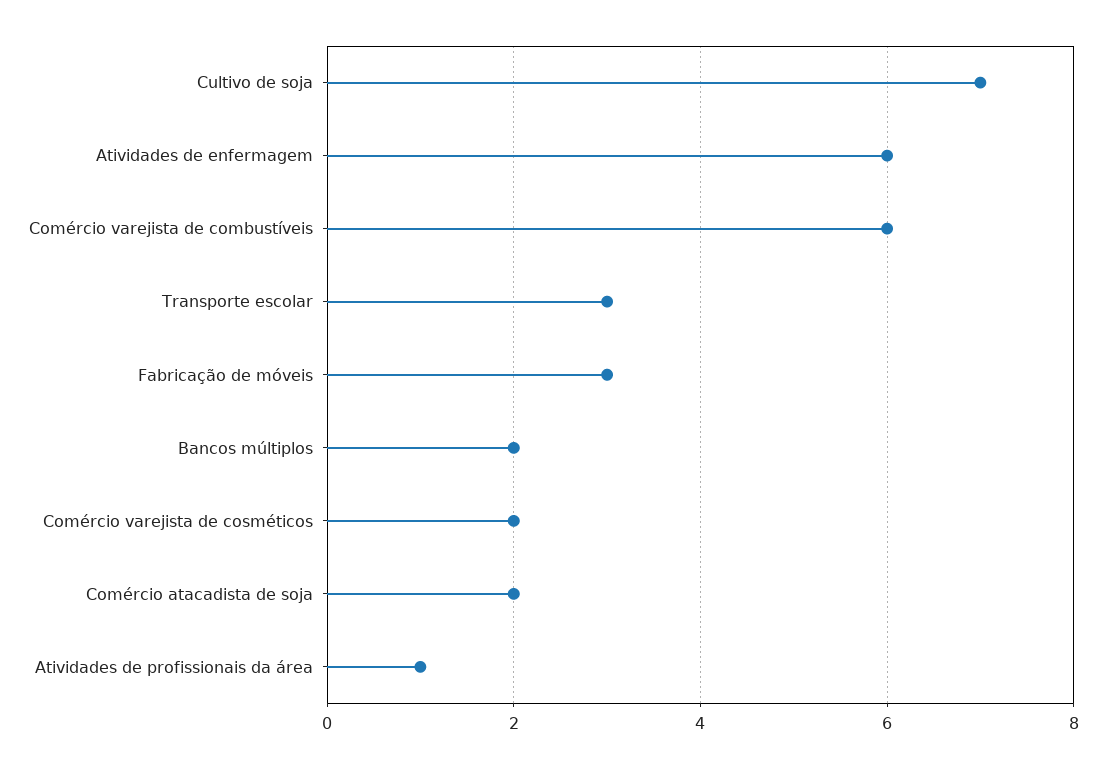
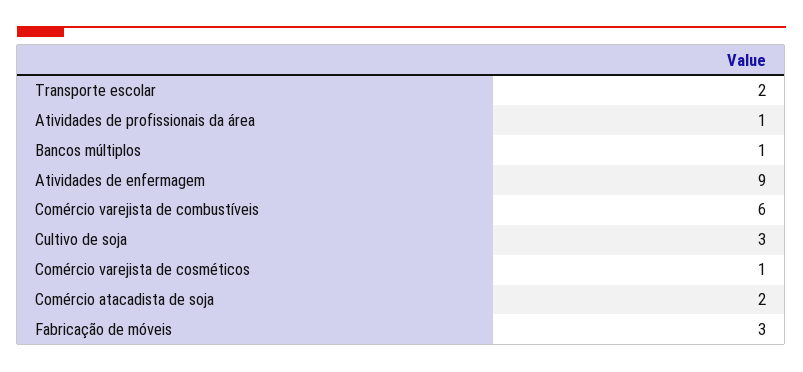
  {
-   "Cultivo de soja": 7,
+   "Cultivo de soja": 3,
-   "Atividades de enfermagem": 6,
+   "Atividades de enfermagem": 9,
    "Comércio varejista de combustíveis": 6,
-   "Transporte escolar": 3,
+   "Transporte escolar": 2,
    "Fabricação de móveis": 3,
-   "Bancos múltiplos": 2,
+   "Bancos múltiplos": 1,
-   "Comércio varejista de cosméticos": 2,
+   "Comércio varejista de cosméticos": 1,
    "Comércio atacadista de soja": 2,
    "Atividades de profissionais da área": 1
  }

